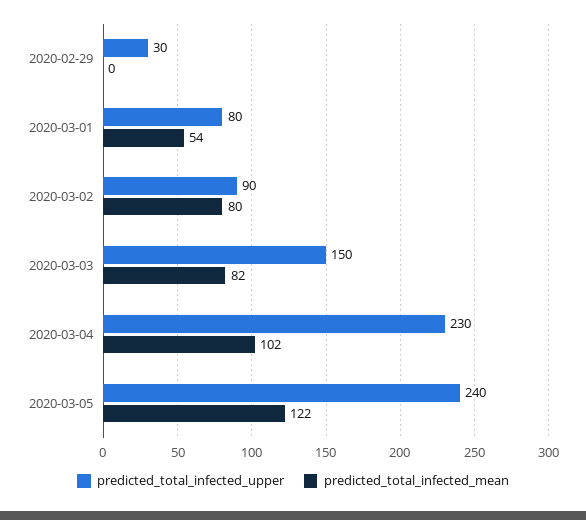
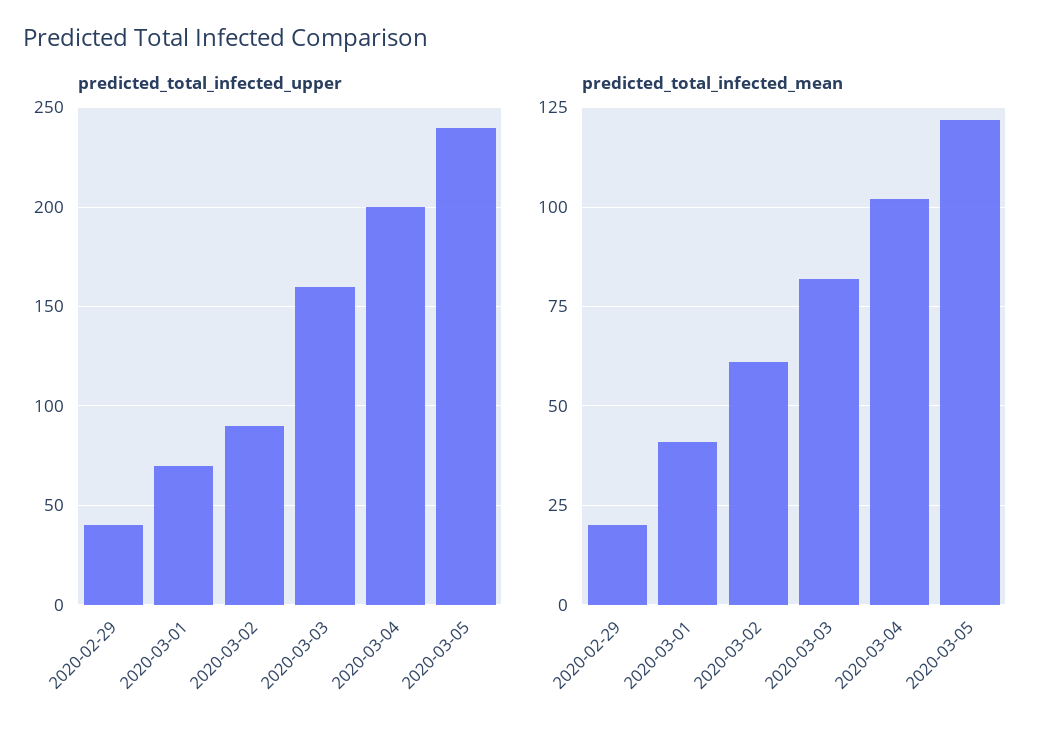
  {
    "predicted_total_infected_upper": {
-     "2020-02-29": 30,
+     "2020-02-29": 40,
-     "2020-03-01": 80,
+     "2020-03-01": 70,
      "2020-03-02": 90,
-     "2020-03-03": 150,
+     "2020-03-03": 160,
-     "2020-03-04": 230,
+     "2020-03-04": 200,
      "2020-03-05": 240
    },
    "predicted_total_infected_mean": {
-     "2020-02-29": 0,
+     "2020-02-29": 20,
-     "2020-03-01": 54,
+     "2020-03-01": 40,
-     "2020-03-02": 80,
+     "2020-03-02": 60,
      "2020-03-03": 82,
      "2020-03-04": 102,
      "2020-03-05": 122
    }
  }

